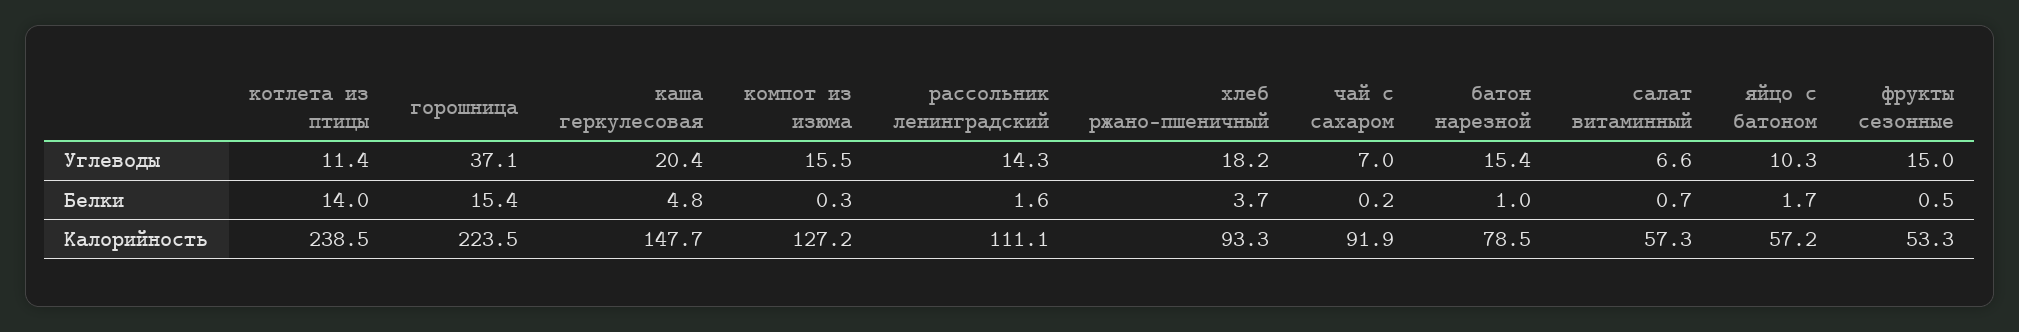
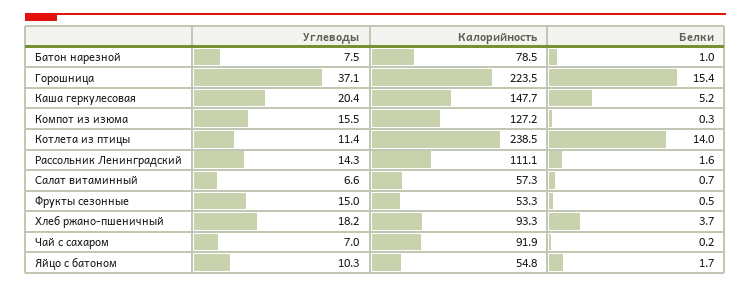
  {
    "котлета из птицы": {
      "Углеводы": 11.4,
      "Белки": 14,
      "Калорийность": 238.5
    },
    "горошница": {
      "Углеводы": 37.1,
      "Белки": 15.4,
      "Калорийность": 223.5
    },
    "каша геркулесовая": {
      "Углеводы": 20.4,
-     "Белки": 4.8,
+     "Белки": 5.2,
      "Калорийность": 147.7
    },
    "компот из изюма": {
      "Углеводы": 15.5,
      "Белки": 0.3,
      "Калорийность": 127.2
    },
    "рассольник ленинградский": {
      "Углеводы": 14.3,
      "Белки": 1.6,
      "Калорийность": 111.1
    },
    "хлеб ржано-пшеничный": {
      "Углеводы": 18.2,
      "Белки": 3.7,
      "Калорийность": 93.3
    },
    "чай с сахаром": {
      "Углеводы": 7,
      "Белки": 0.2,
      "Калорийность": 91.9
    },
    "батон нарезной": {
-     "Углеводы": 15.4,
+     "Углеводы": 7.5,
      "Белки": 1,
      "Калорийность": 78.5
    },
    "салат витаминный": {
      "Углеводы": 6.6,
      "Белки": 0.7,
      "Калорийность": 57.3
    },
    "яйцо с батоном": {
      "Углеводы": 10.3,
      "Белки": 1.7,
-     "Калорийность": 57.2
+     "Калорийность": 54.8
    },
    "фрукты сезонные": {
      "Углеводы": 15,
      "Белки": 0.5,
      "Калорийность": 53.3
    }
  }

